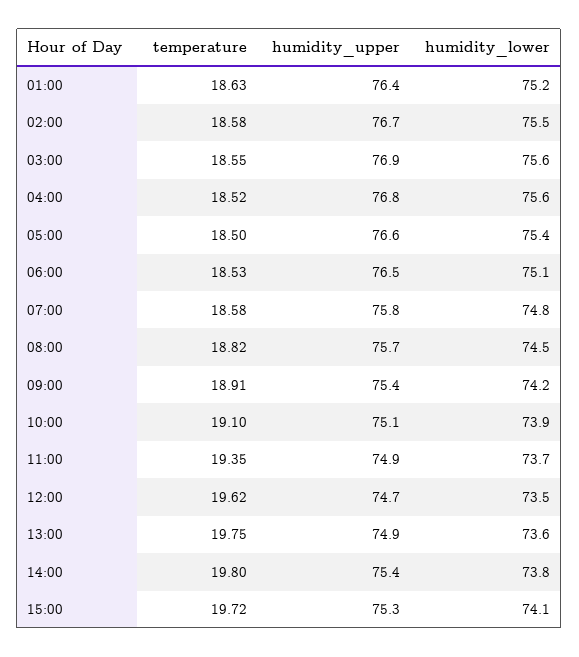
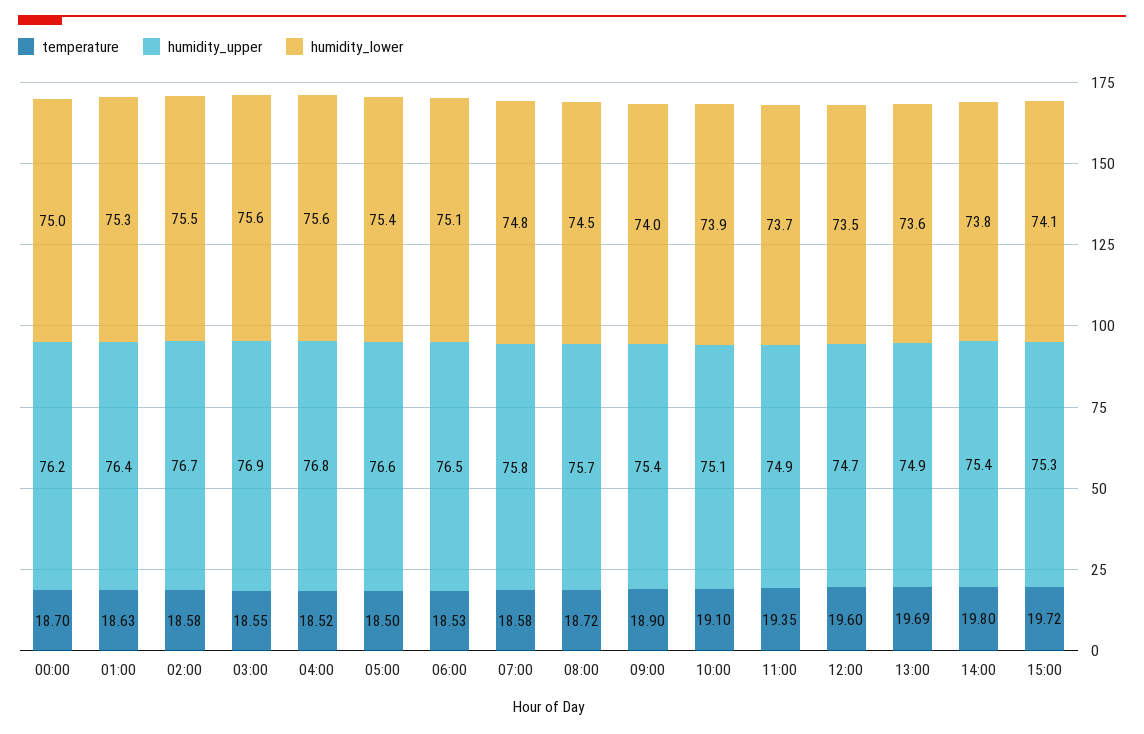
  {
    "temperature": {
      "01:00": 18.63,
      "02:00": 18.58,
      "03:00": 18.55,
      "04:00": 18.52,
      "05:00": 18.5,
      "06:00": 18.53,
      "07:00": 18.58,
-     "08:00": 18.82,
+     "08:00": 18.72,
-     "09:00": 18.91,
+     "09:00": 18.9,
      "10:00": 19.1,
      "11:00": 19.35,
-     "12:00": 19.62,
+     "12:00": 19.6,
-     "13:00": 19.75,
+     "13:00": 19.69,
      "14:00": 19.8,
-     "15:00": 19.72
+     "15:00": 19.72,
+     "00:00": 18.7
    },
    "humidity_upper": {
      "01:00": 76.4,
      "02:00": 76.7,
      "03:00": 76.9,
      "04:00": 76.8,
      "05:00": 76.6,
      "06:00": 76.5,
      "07:00": 75.8,
      "08:00": 75.7,
      "09:00": 75.4,
      "10:00": 75.1,
      "11:00": 74.9,
      "12:00": 74.7,
      "13:00": 74.9,
      "14:00": 75.4,
-     "15:00": 75.3
+     "15:00": 75.3,
+     "00:00": 76.2
    },
    "humidity_lower": {
-     "01:00": 75.2,
+     "01:00": 75.3,
      "02:00": 75.5,
      "03:00": 75.6,
      "04:00": 75.6,
      "05:00": 75.4,
      "06:00": 75.1,
      "07:00": 74.8,
      "08:00": 74.5,
-     "09:00": 74.2,
+     "09:00": 74,
      "10:00": 73.9,
      "11:00": 73.7,
      "12:00": 73.5,
      "13:00": 73.6,
      "14:00": 73.8,
-     "15:00": 74.1
+     "15:00": 74.1,
+     "00:00": 75
    }
  }

